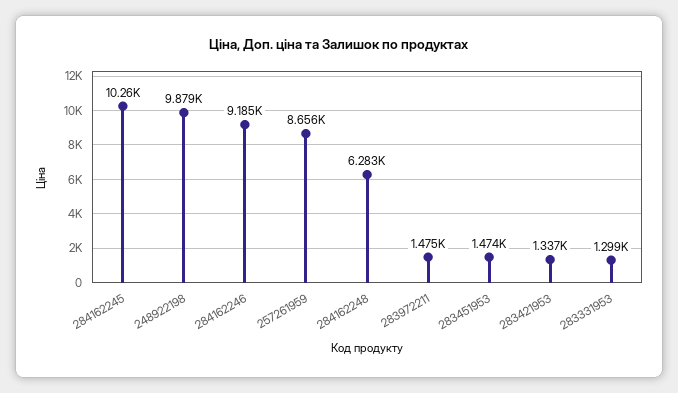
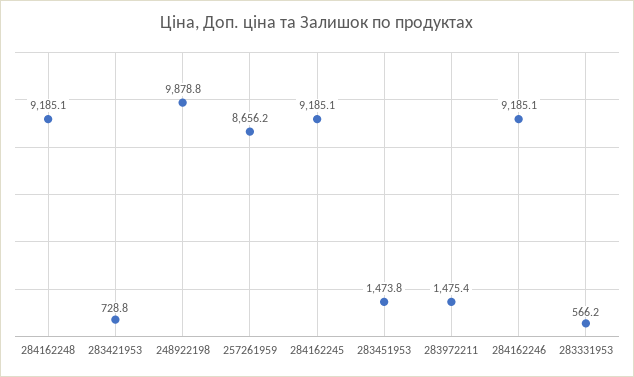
  {
-   "284162245": 10260,
+   "284162245": 9185.1,
    "248922198": 9878.8,
    "284162246": 9185.1,
    "257261959": 8656.2,
-   "284162248": 6283,
+   "284162248": 9185.1,
    "283972211": 1475.4,
    "283451953": 1473.8,
-   "283421953": 1337,
+   "283421953": 728.8,
-   "283331953": 1299
+   "283331953": 566.2
  }

